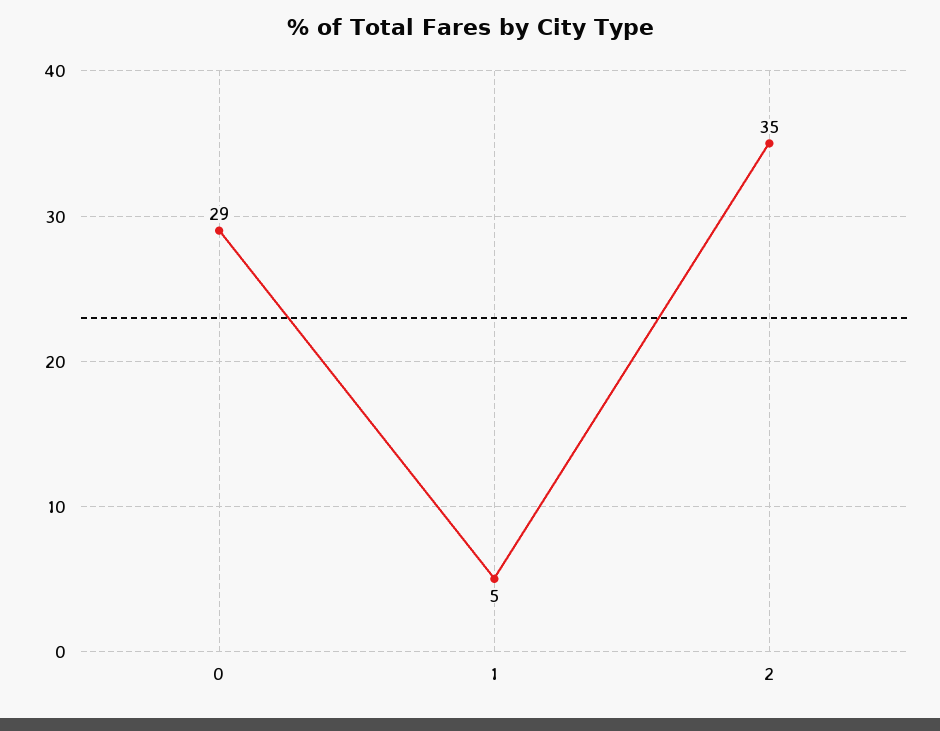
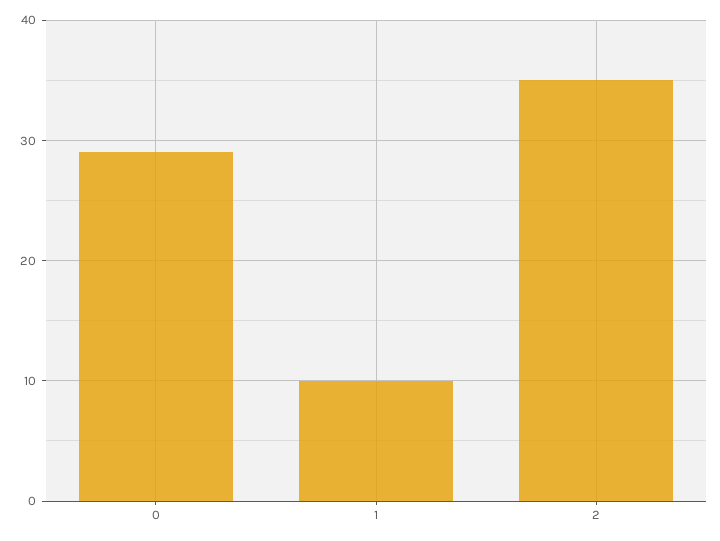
  {
    "0": 29,
-   "1": 5,
+   "1": 10,
    "2": 35
  }

